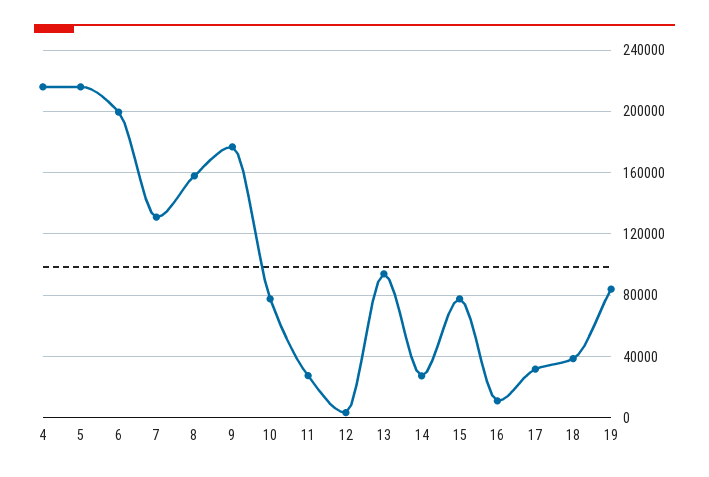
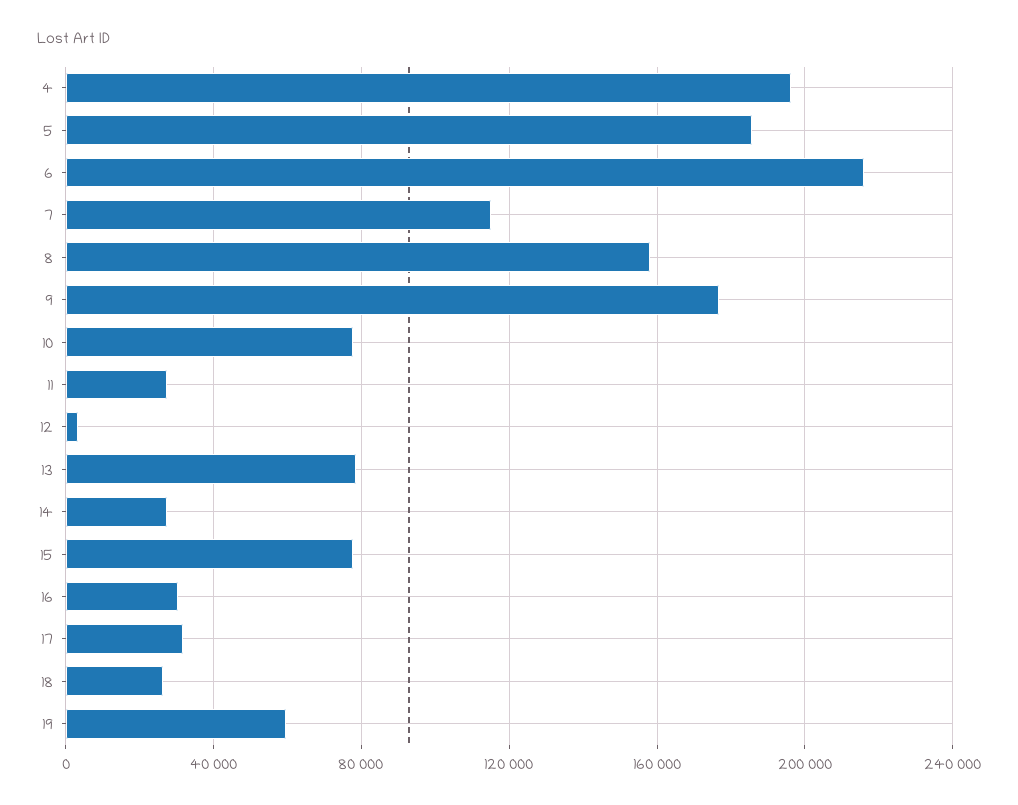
  {
-   "4": 215000,
+   "4": 195000,
-   "5": 215000,
+   "5": 185000,
-   "6": 200000,
+   "6": 215000,
-   "7": 130000,
+   "7": 115000,
    "8": 160000,
    "9": 175000,
    "10": 80000,
    "11": 25000,
    "12": 5000,
-   "13": 95000,
+   "13": 80000,
    "14": 25000,
    "15": 80000,
-   "16": 10000,
+   "16": 30000,
    "17": 30000,
-   "18": 40000,
+   "18": 25000,
-   "19": 85000
+   "19": 60000
  }

